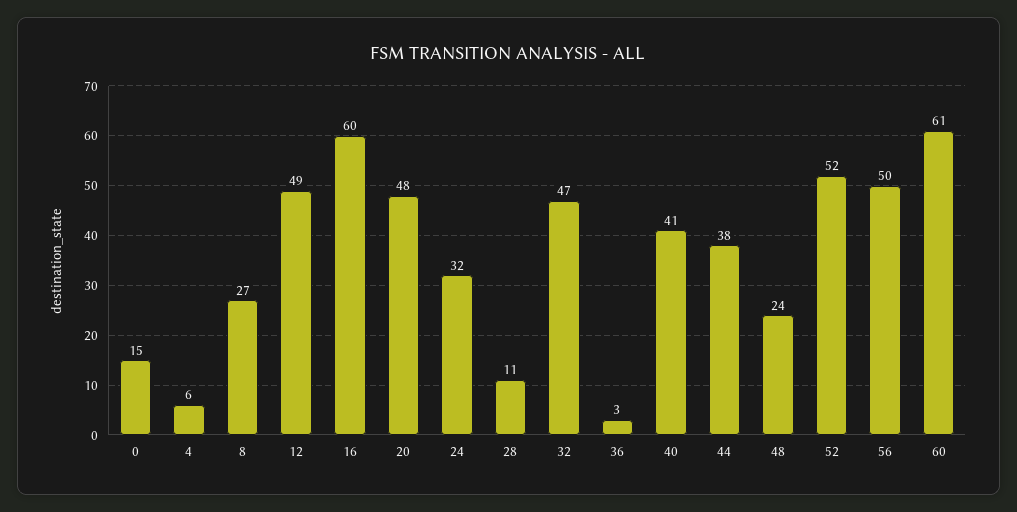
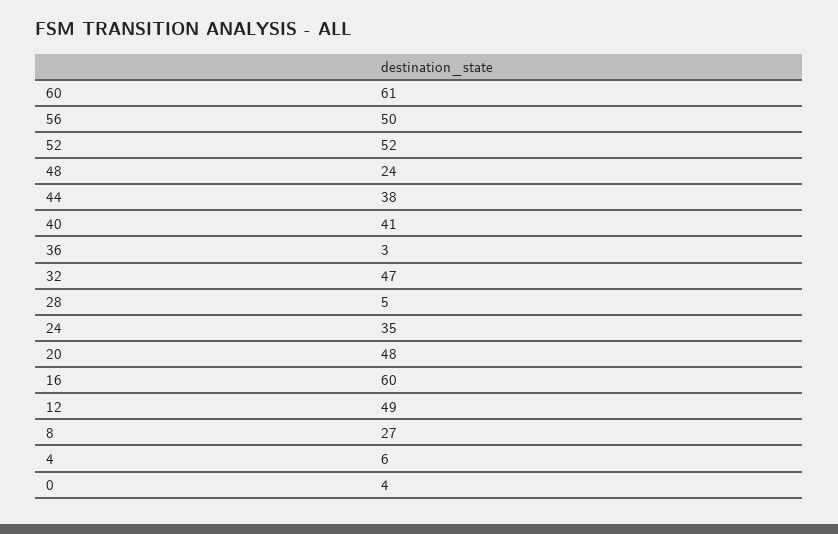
  {
-   "0": 15,
+   "0": 4,
    "4": 6,
    "8": 27,
    "12": 49,
    "16": 60,
    "20": 48,
-   "24": 32,
+   "24": 35,
-   "28": 11,
+   "28": 5,
    "32": 47,
    "36": 3,
    "40": 41,
    "44": 38,
    "48": 24,
    "52": 52,
    "56": 50,
    "60": 61
  }

